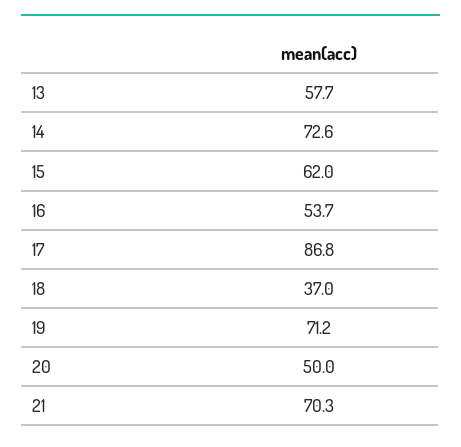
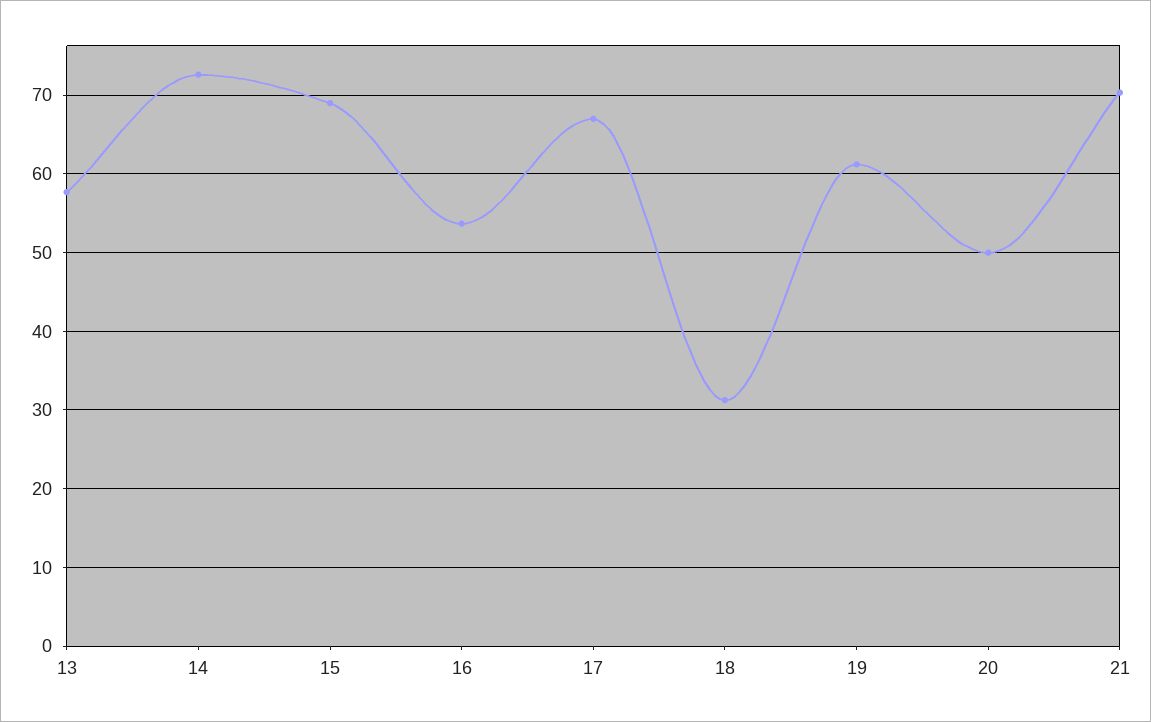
  {
    "13": 57.7,
    "14": 72.6,
-   "15": 62,
+   "15": 69,
    "16": 53.7,
-   "17": 86.8,
+   "17": 67,
-   "18": 37,
+   "18": 31,
-   "19": 71.2,
+   "19": 61,
    "20": 50,
    "21": 70.3
  }

